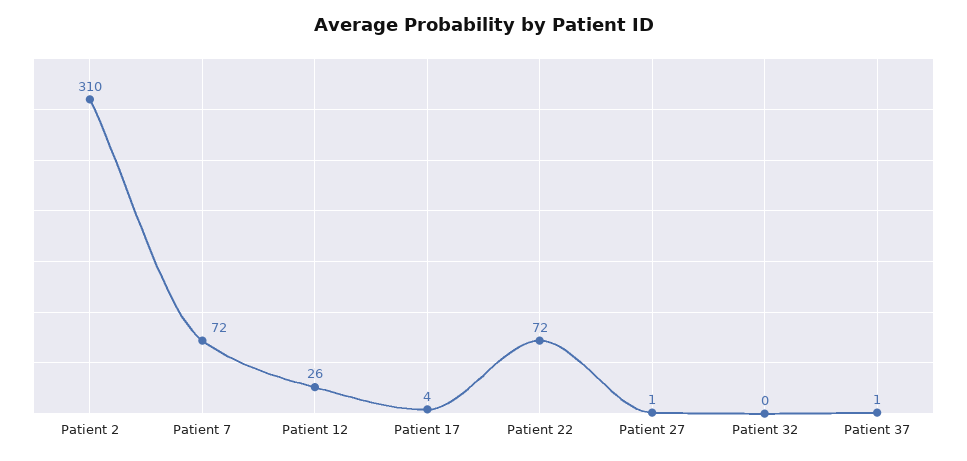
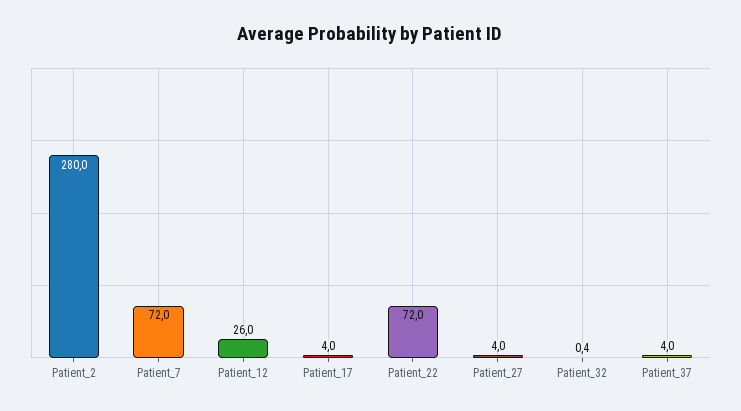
  {
-   "Patient 2": 310,
+   "Patient 2": 280,
    "Patient 7": 72,
    "Patient 12": 26,
    "Patient 17": 4,
    "Patient 22": 72,
-   "Patient 27": 1,
+   "Patient 27": 4,
    "Patient 32": 0.4,
-   "Patient 37": 1
+   "Patient 37": 4
  }

